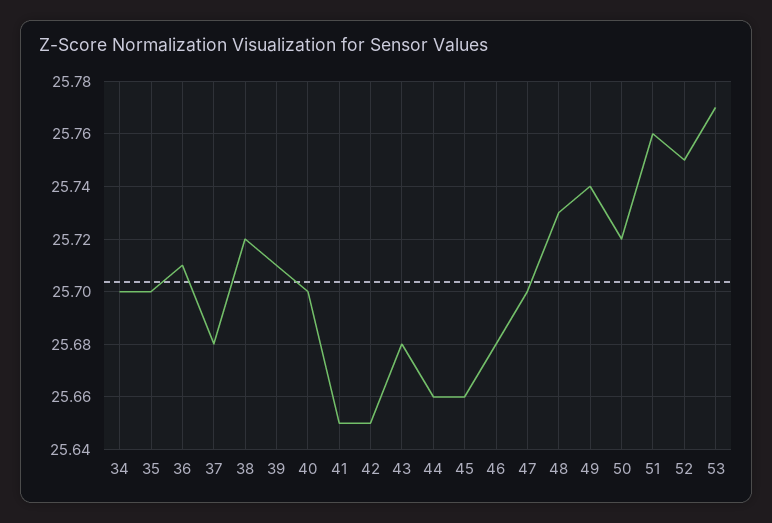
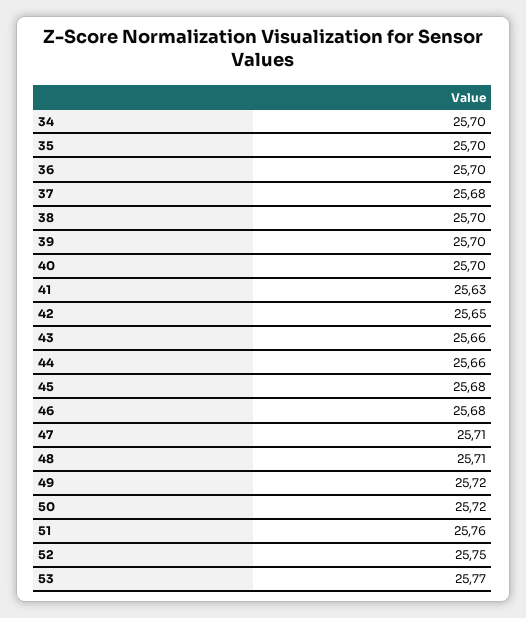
  {
    "34": 25.7,
    "35": 25.7,
-   "36": 25.71,
+   "36": 25.7,
    "37": 25.68,
-   "38": 25.72,
+   "38": 25.7,
-   "39": 25.71,
+   "39": 25.7,
    "40": 25.7,
-   "41": 25.65,
+   "41": 25.63,
    "42": 25.65,
-   "43": 25.68,
+   "43": 25.66,
    "44": 25.66,
-   "45": 25.66,
+   "45": 25.68,
    "46": 25.68,
-   "47": 25.7,
+   "47": 25.71,
-   "48": 25.73,
+   "48": 25.71,
-   "49": 25.74,
+   "49": 25.72,
    "50": 25.72,
    "51": 25.76,
    "52": 25.75,
    "53": 25.77
  }

